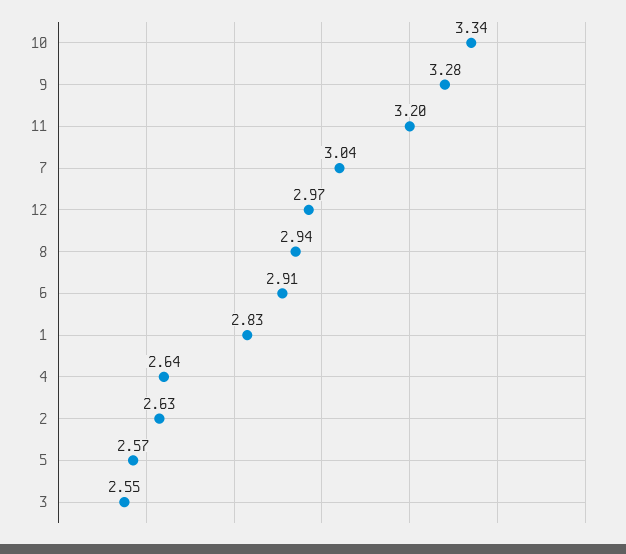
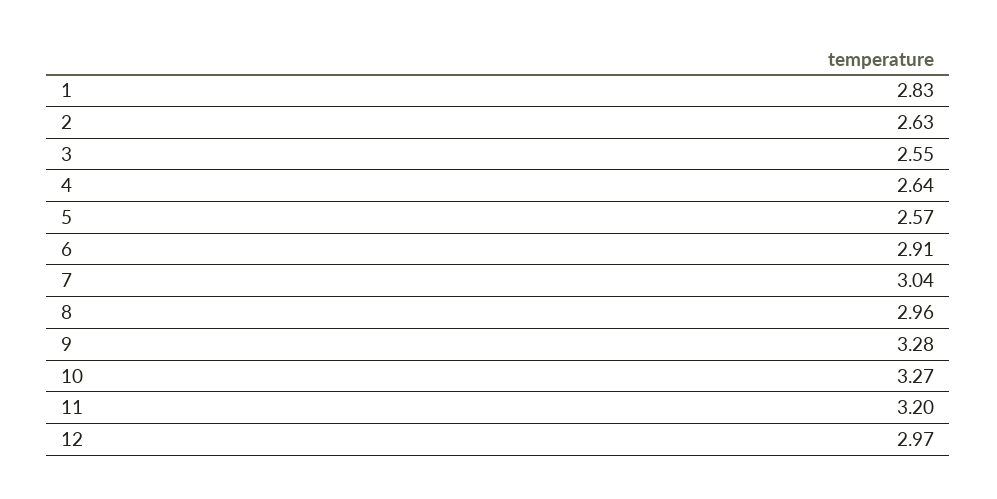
  {
-   "10": 3.34,
+   "10": 3.27,
    "9": 3.28,
    "11": 3.2,
    "7": 3.04,
    "12": 2.97,
-   "8": 2.94,
+   "8": 2.96,
    "6": 2.91,
    "1": 2.83,
    "4": 2.64,
    "2": 2.63,
    "5": 2.57,
    "3": 2.55
  }

